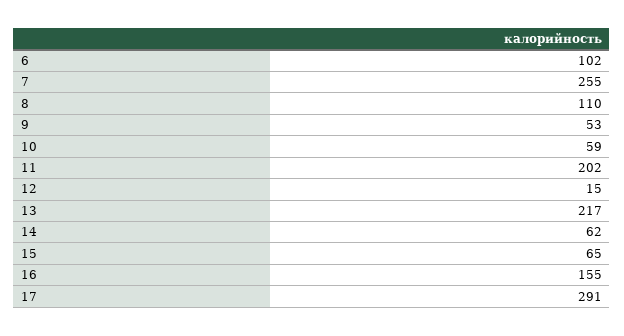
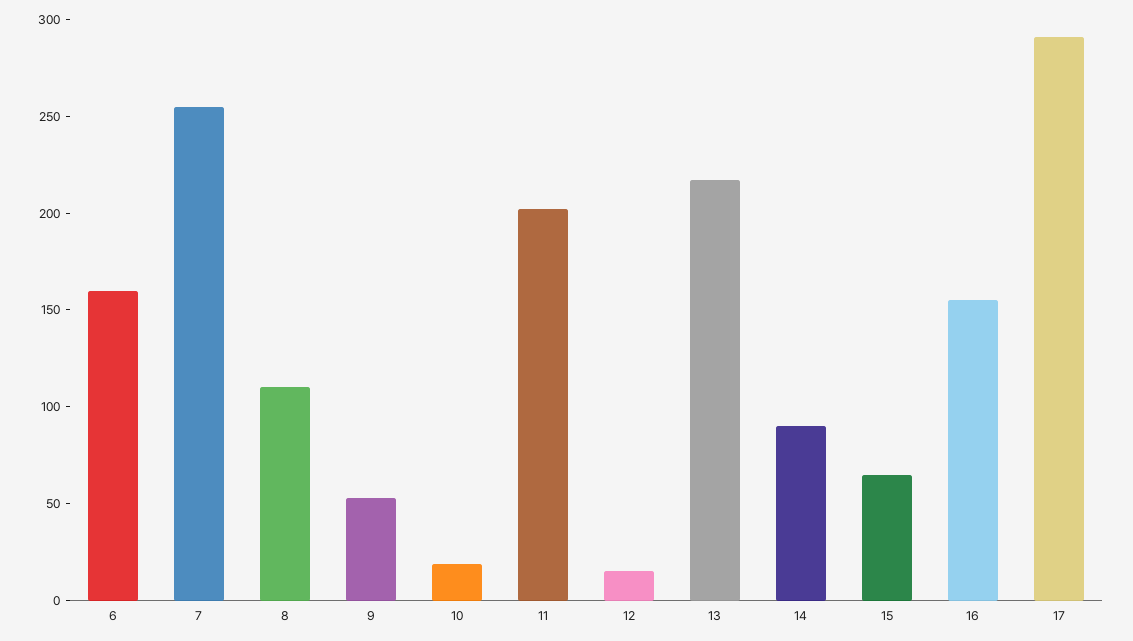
  {
-   "6": 102,
+   "6": 160,
    "7": 255,
    "8": 110,
    "9": 53,
-   "10": 59,
+   "10": 20,
    "11": 202,
    "12": 15,
    "13": 217,
-   "14": 62,
+   "14": 90,
    "15": 65,
    "16": 155,
    "17": 291
  }

